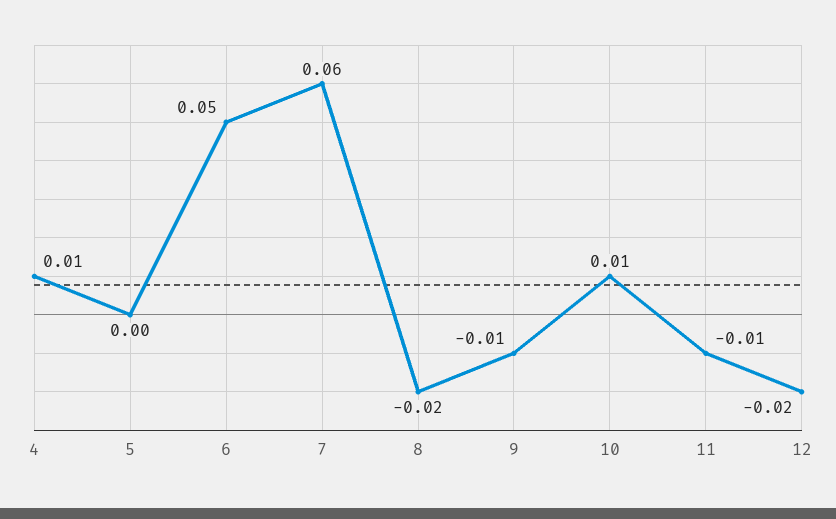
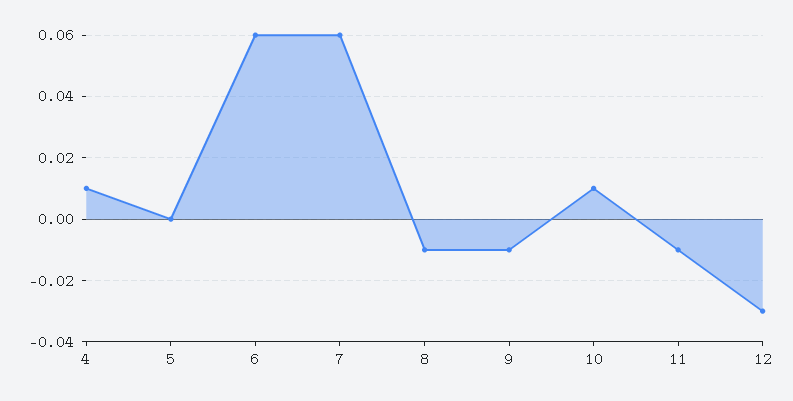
  {
    "4": 0.01,
    "5": 0,
-   "6": 0.05,
+   "6": 0.06,
    "7": 0.06,
-   "8": -0.02,
+   "8": -0.01,
    "9": -0.01,
    "10": 0.01,
    "11": -0.01,
-   "12": -0.02
+   "12": -0.03
  }

